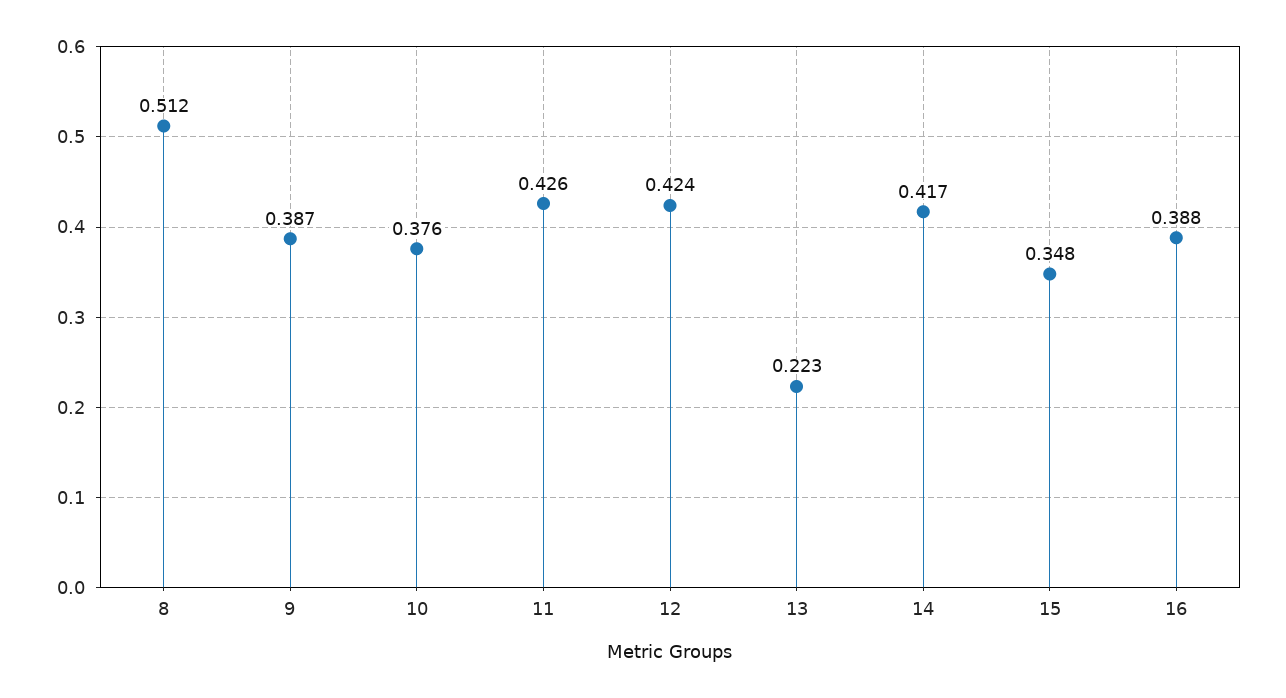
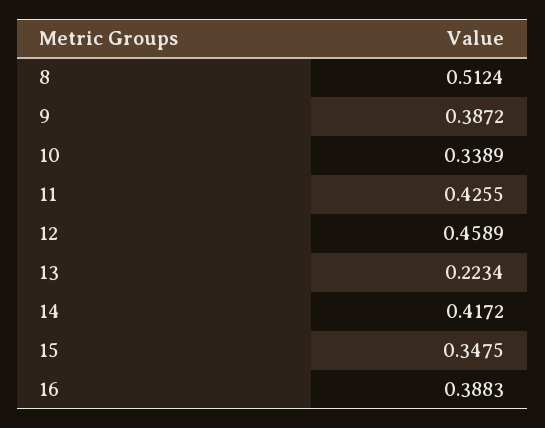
  {
    "8": 0.5124,
    "9": 0.3872,
-   "10": 0.376,
+   "10": 0.3389,
    "11": 0.4255,
-   "12": 0.424,
+   "12": 0.4589,
    "13": 0.2234,
    "14": 0.4172,
    "15": 0.3475,
    "16": 0.3883
  }

